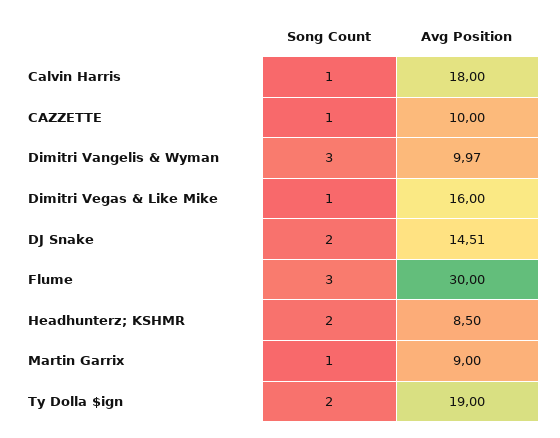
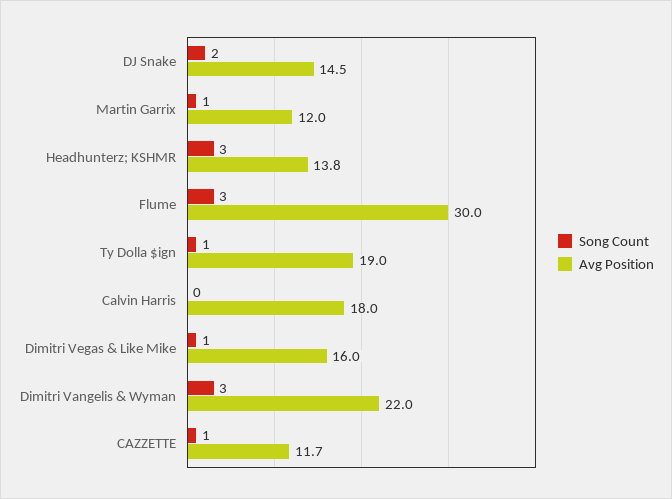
  {
    "Song Count": {
-     "Calvin Harris": 1,
+     "Calvin Harris": 0,
      "CAZZETTE": 1,
      "Dimitri Vangelis & Wyman": 3,
      "Dimitri Vegas & Like Mike": 1,
      "DJ Snake": 2,
      "Flume": 3,
-     "Headhunterz; KSHMR": 2,
+     "Headhunterz; KSHMR": 3,
      "Martin Garrix": 1,
-     "Ty Dolla $ign": 2
+     "Ty Dolla $ign": 1
    },
    "Avg Position": {
      "Calvin Harris": 18,
-     "CAZZETTE": 10,
+     "CAZZETTE": 11.7,
-     "Dimitri Vangelis & Wyman": 9.97,
+     "Dimitri Vangelis & Wyman": 22,
      "Dimitri Vegas & Like Mike": 16,
-     "DJ Snake": 14.51,
+     "DJ Snake": 14.5,
      "Flume": 30,
-     "Headhunterz; KSHMR": 8.5,
+     "Headhunterz; KSHMR": 13.8,
-     "Martin Garrix": 9,
+     "Martin Garrix": 12,
      "Ty Dolla $ign": 19
    }
  }

